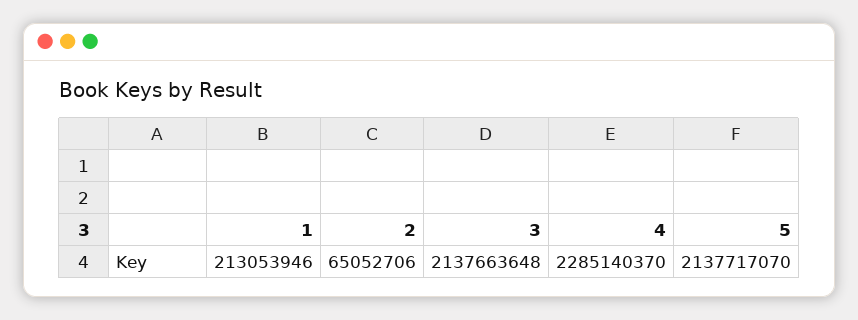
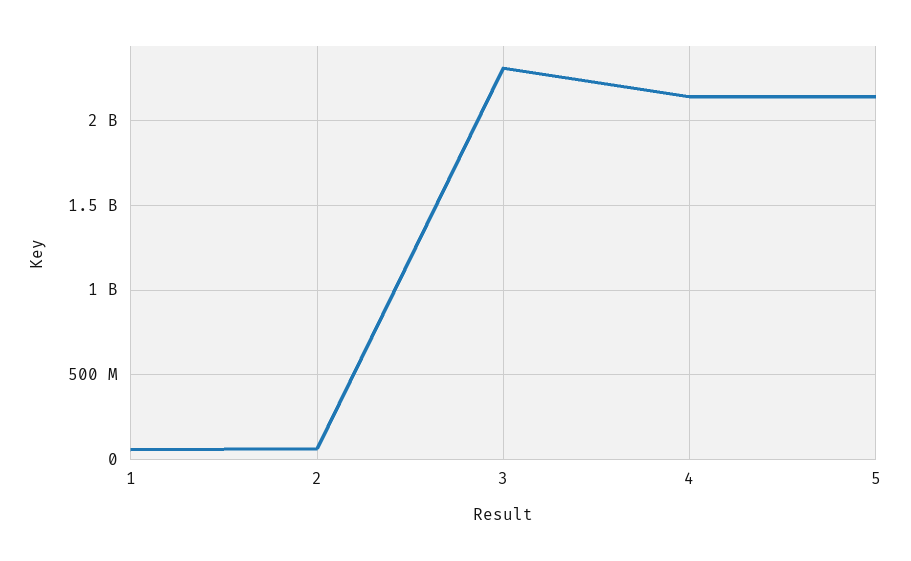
  {
-   "1": 213053946,
+   "1": 50000000,
    "2": 65052706,
-   "3": 2137663648,
+   "3": 2300000000,
-   "4": 2285140370,
+   "4": 2150000000,
    "5": 2137717070
  }

